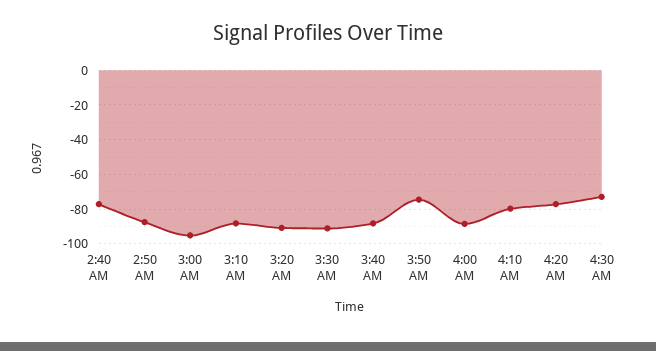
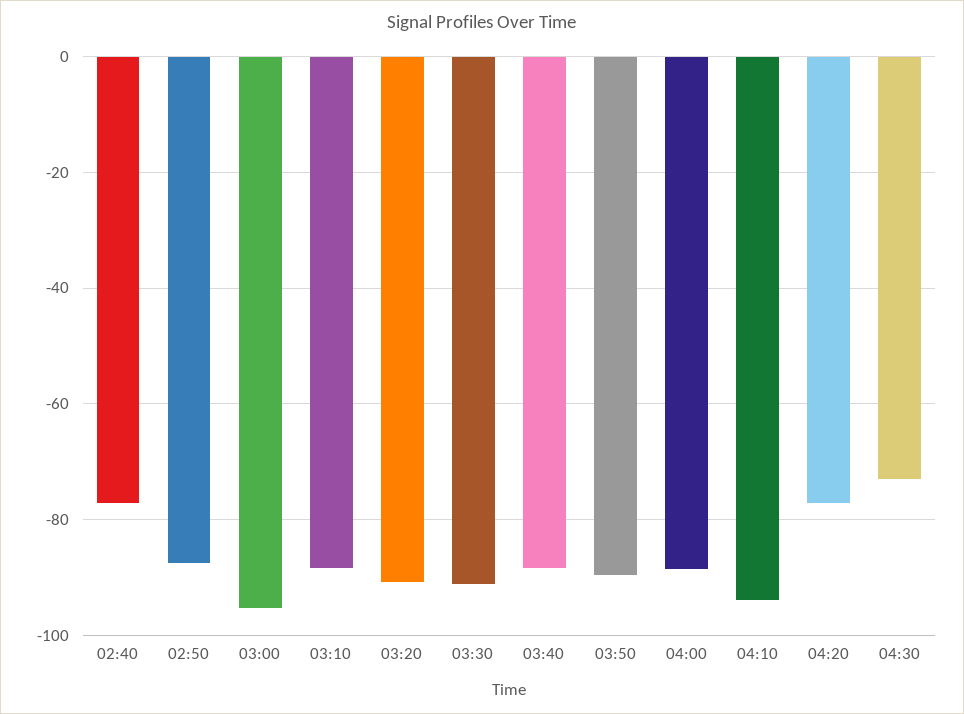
  {
    "2:40 AM": -78,
    "2:50 AM": -88,
    "3:00 AM": -96,
    "3:10 AM": -88,
    "3:20 AM": -90,
    "3:30 AM": -92,
    "3:40 AM": -88,
-   "3:50 AM": -75,
+   "3:50 AM": -90,
    "4:00 AM": -88,
-   "4:10 AM": -80,
+   "4:10 AM": -94,
    "4:20 AM": -78,
    "4:30 AM": -72
  }

